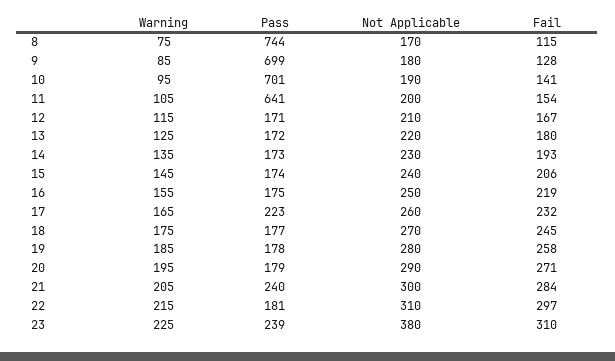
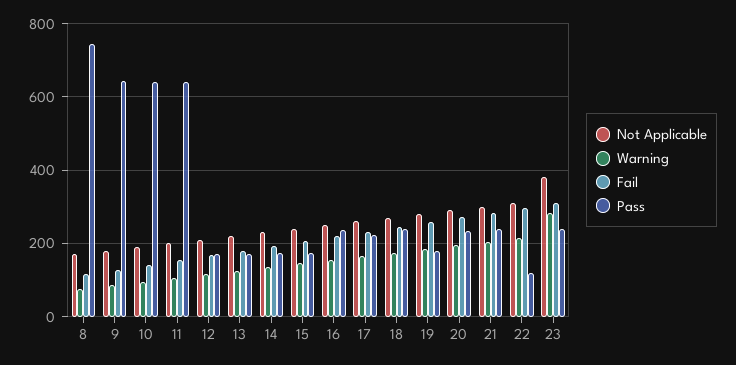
  {
    "Warning": {
      "8": 75,
      "9": 85,
      "10": 95,
      "11": 105,
      "12": 115,
      "13": 125,
      "14": 135,
      "15": 145,
      "16": 155,
      "17": 165,
      "18": 175,
      "19": 185,
      "20": 195,
      "21": 205,
      "22": 215,
-     "23": 225
+     "23": 280
    },
    "Pass": {
      "8": 744,
-     "9": 699,
+     "9": 640,
-     "10": 701,
+     "10": 640,
      "11": 641,
      "12": 171,
      "13": 172,
      "14": 173,
      "15": 174,
-     "16": 175,
+     "16": 240,
      "17": 223,
-     "18": 177,
+     "18": 240,
      "19": 178,
-     "20": 179,
+     "20": 240,
      "21": 240,
-     "22": 181,
+     "22": 120,
      "23": 239
    },
    "Not Applicable": {
      "8": 170,
      "9": 180,
      "10": 190,
      "11": 200,
      "12": 210,
      "13": 220,
      "14": 230,
      "15": 240,
      "16": 250,
      "17": 260,
      "18": 270,
      "19": 280,
      "20": 290,
      "21": 300,
      "22": 310,
      "23": 380
    },
    "Fail": {
      "8": 115,
      "9": 128,
      "10": 141,
      "11": 154,
      "12": 167,
      "13": 180,
      "14": 193,
      "15": 206,
      "16": 219,
      "17": 232,
      "18": 245,
      "19": 258,
      "20": 271,
      "21": 284,
      "22": 297,
      "23": 310
    }
  }

